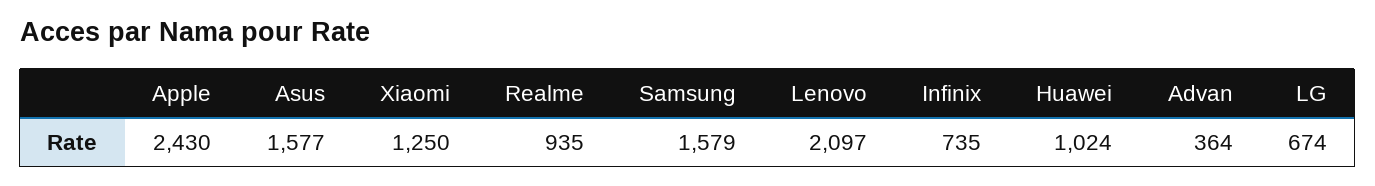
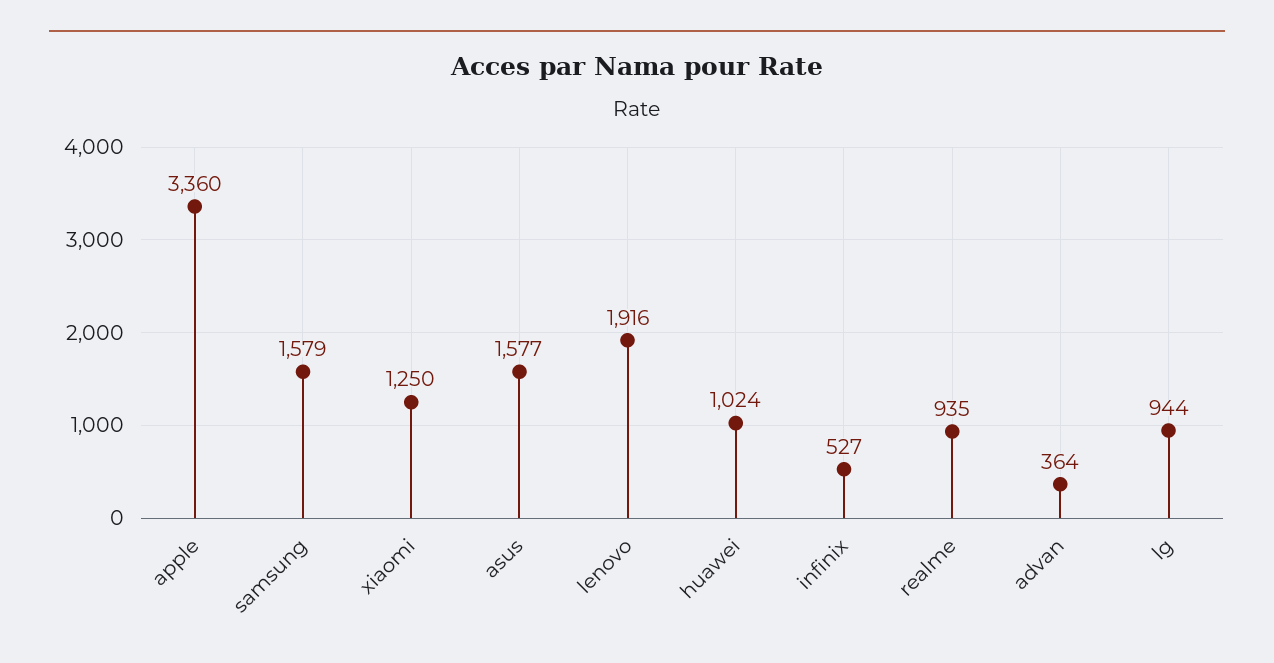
  {
-   "Apple": 2430,
+   "Apple": 3360,
    "Asus": 1577,
    "Xiaomi": 1250,
    "Realme": 935,
    "Samsung": 1579,
-   "Lenovo": 2097,
+   "Lenovo": 1916,
-   "Infinix": 735,
+   "Infinix": 527,
    "Huawei": 1024,
    "Advan": 364,
-   "LG": 674
+   "LG": 944
  }

